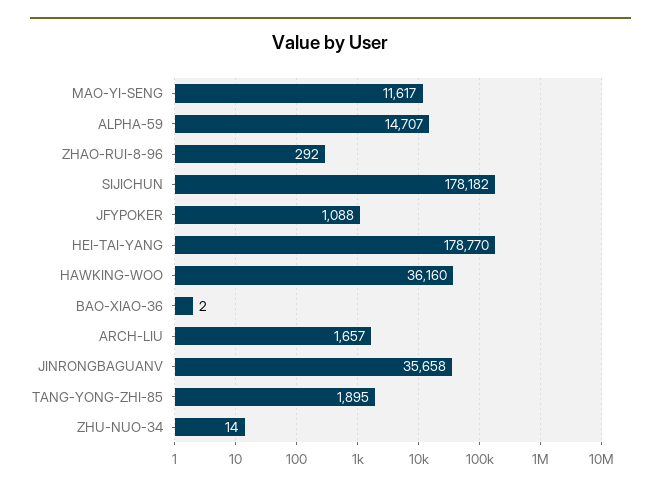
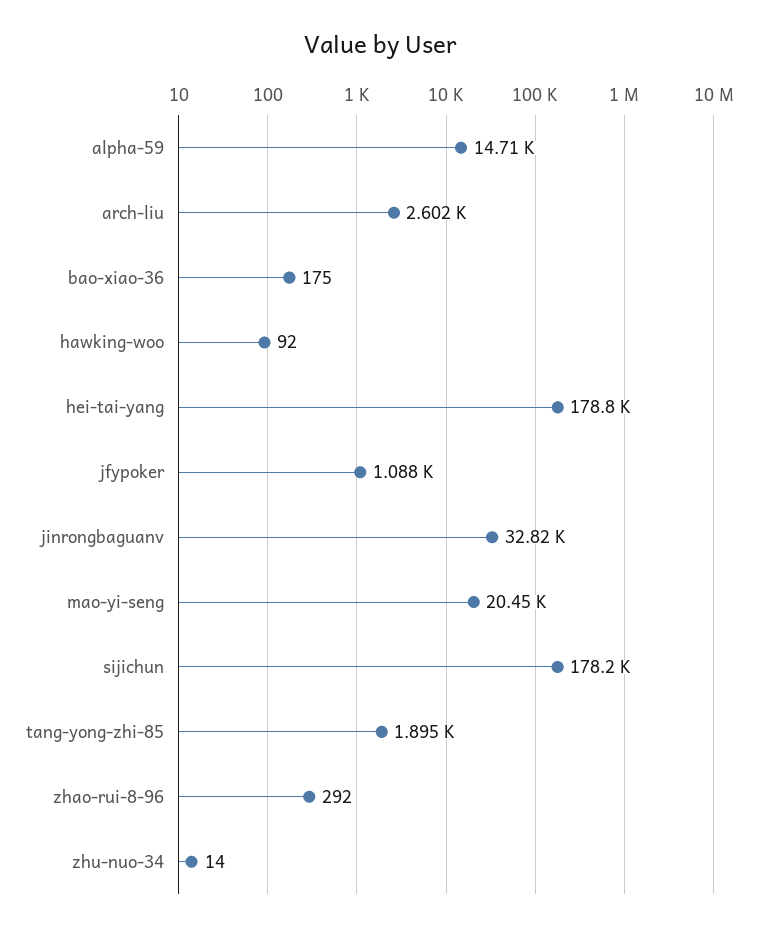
  {
-   "MAO-YI-SENG": 11617,
+   "MAO-YI-SENG": 20450,
    "ALPHA-59": 14707,
    "ZHAO-RUI-8-96": 292,
    "SIJICHUN": 178182,
    "JFYPOKER": 1088,
    "HEI-TAI-YANG": 178770,
-   "HAWKING-WOO": 36160,
+   "HAWKING-WOO": 92,
-   "BAO-XIAO-36": 2,
+   "BAO-XIAO-36": 175,
-   "ARCH-LIU": 1657,
+   "ARCH-LIU": 2602,
-   "JINRONGBAGUANV": 35658,
+   "JINRONGBAGUANV": 32820,
    "TANG-YONG-ZHI-85": 1895,
    "ZHU-NUO-34": 14
  }

